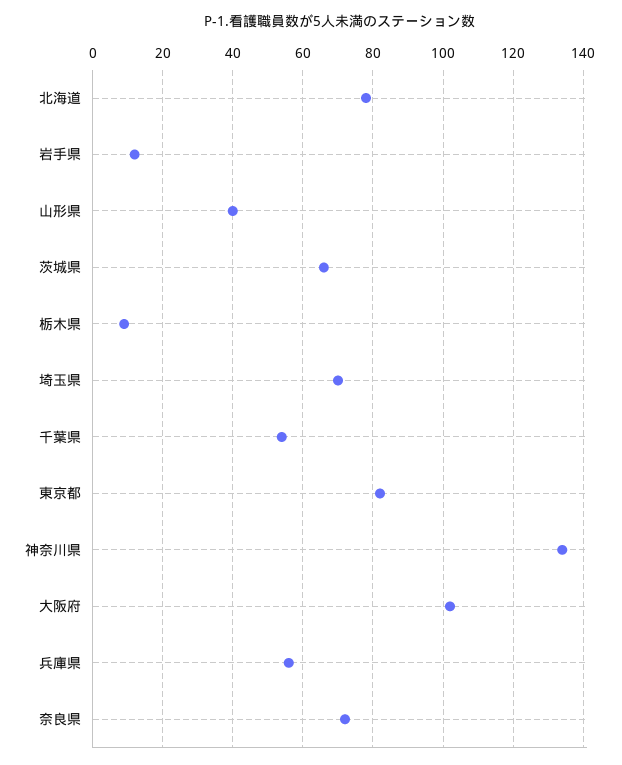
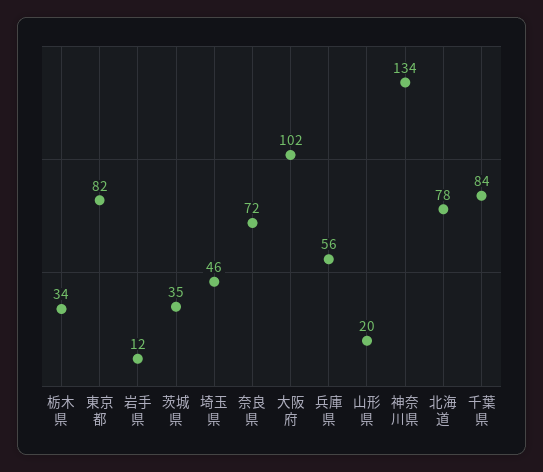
  {
    "北海道": 78,
    "岩手県": 12,
-   "山形県": 40,
+   "山形県": 20,
-   "茨城県": 65,
+   "茨城県": 35,
-   "栃木県": 10,
+   "栃木県": 34,
-   "埼玉県": 70,
+   "埼玉県": 46,
-   "千葉県": 55,
+   "千葉県": 84,
    "東京都": 82,
    "神奈川県": 134,
    "大阪府": 102,
    "兵庫県": 56,
    "奈良県": 72
  }

